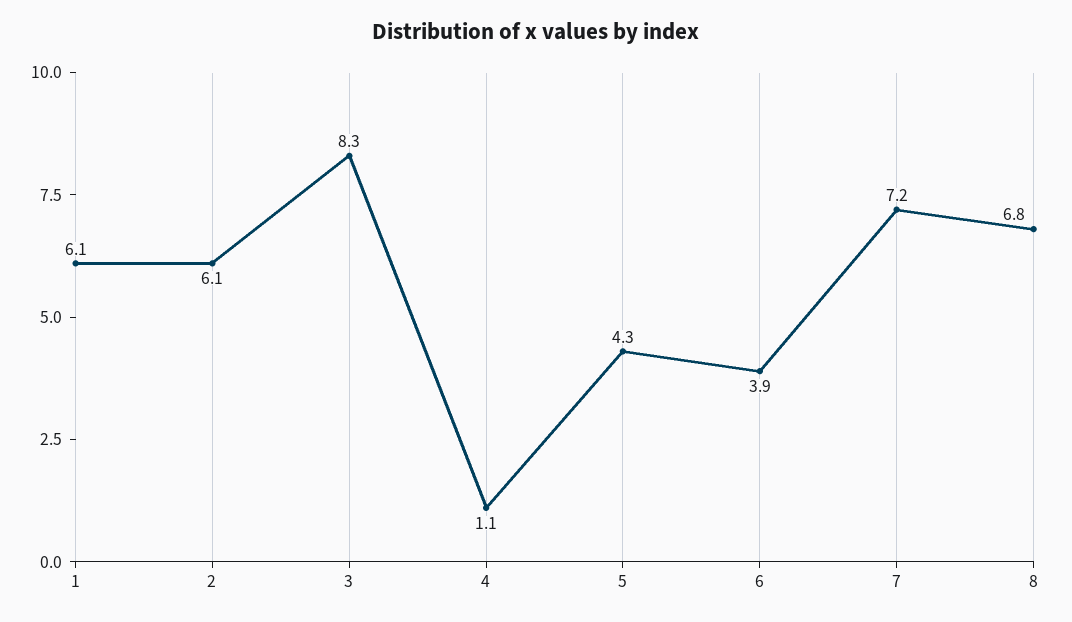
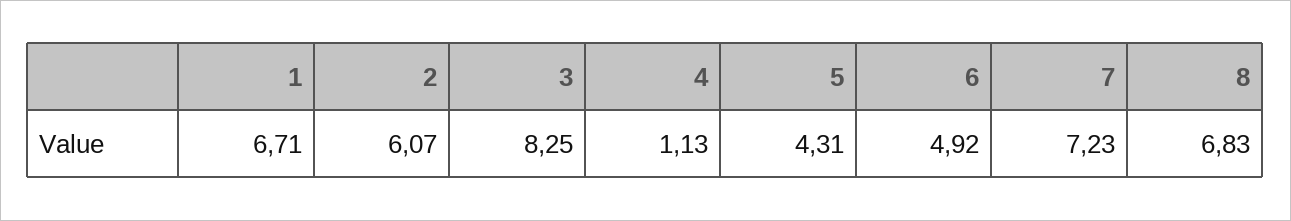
  {
-   "1": 6.1,
+   "1": 6.71,
    "2": 6.07,
    "3": 8.25,
    "4": 1.13,
    "5": 4.31,
-   "6": 3.9,
+   "6": 4.92,
    "7": 7.23,
    "8": 6.83
  }

